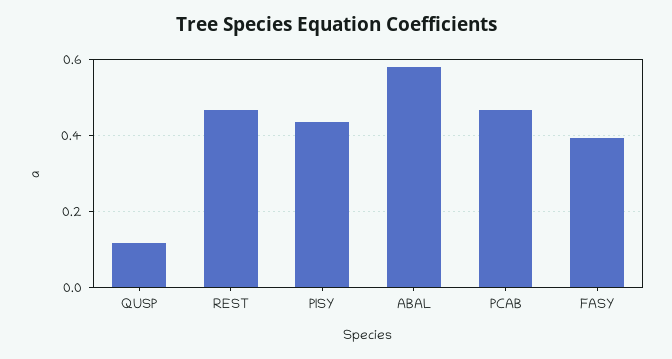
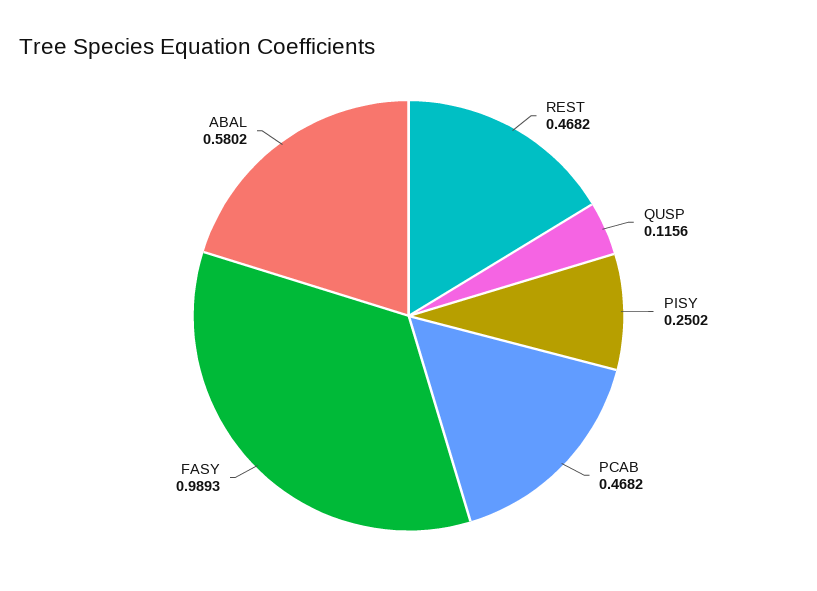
  {
    "QUSP": 0.1156,
    "REST": 0.4682,
-   "PISY": 0.44,
+   "PISY": 0.2502,
    "ABAL": 0.5802,
    "PCAB": 0.4682,
-   "FASY": 0.4
+   "FASY": 0.9893
  }

